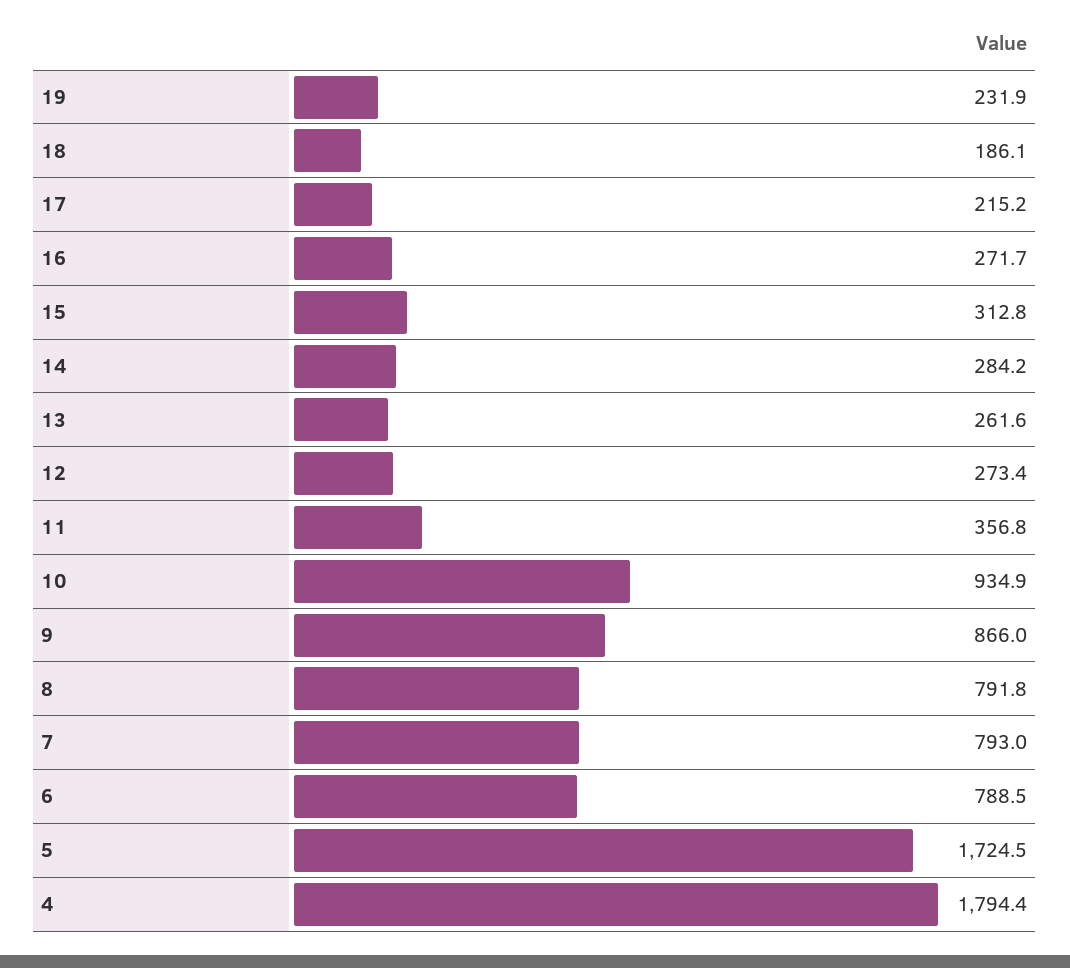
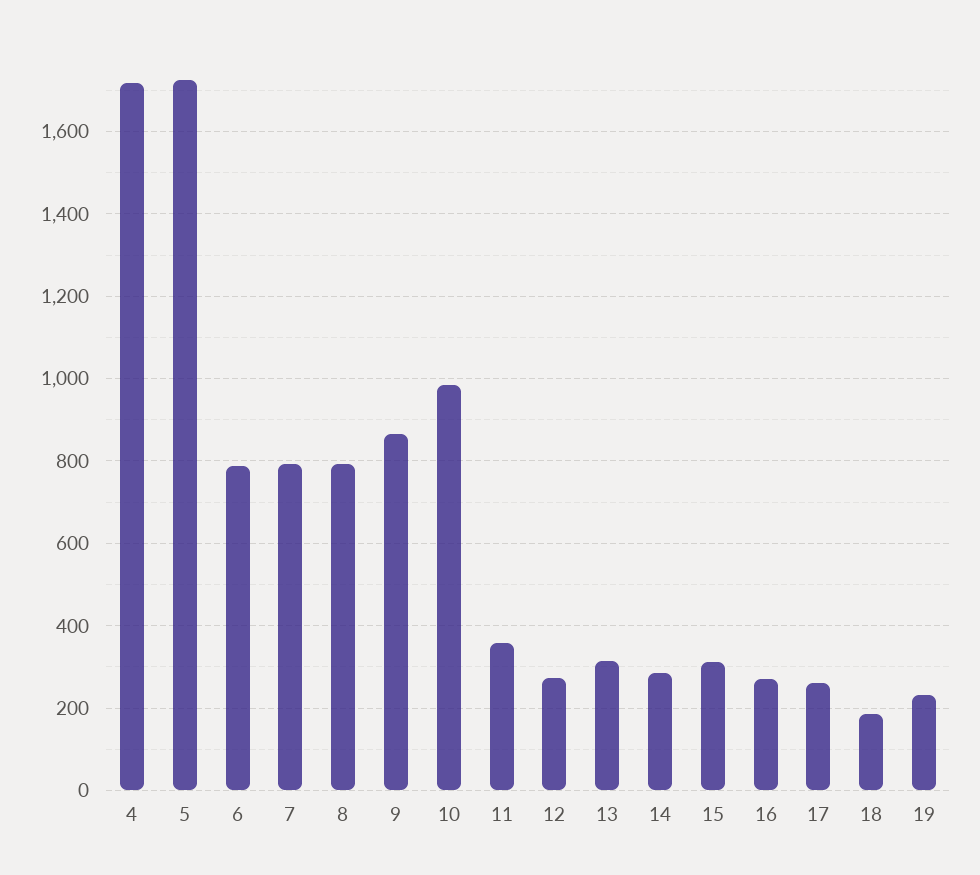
  {
    "19": 231.9,
    "18": 186.1,
-   "17": 215.2,
+   "17": 260,
    "16": 271.7,
    "15": 312.8,
    "14": 284.2,
-   "13": 261.6,
+   "13": 320,
    "12": 273.4,
    "11": 356.8,
-   "10": 934.9,
+   "10": 980,
    "9": 866,
    "8": 791.8,
    "7": 793,
    "6": 788.5,
    "5": 1724.5,
-   "4": 1794.4
+   "4": 1720
  }

